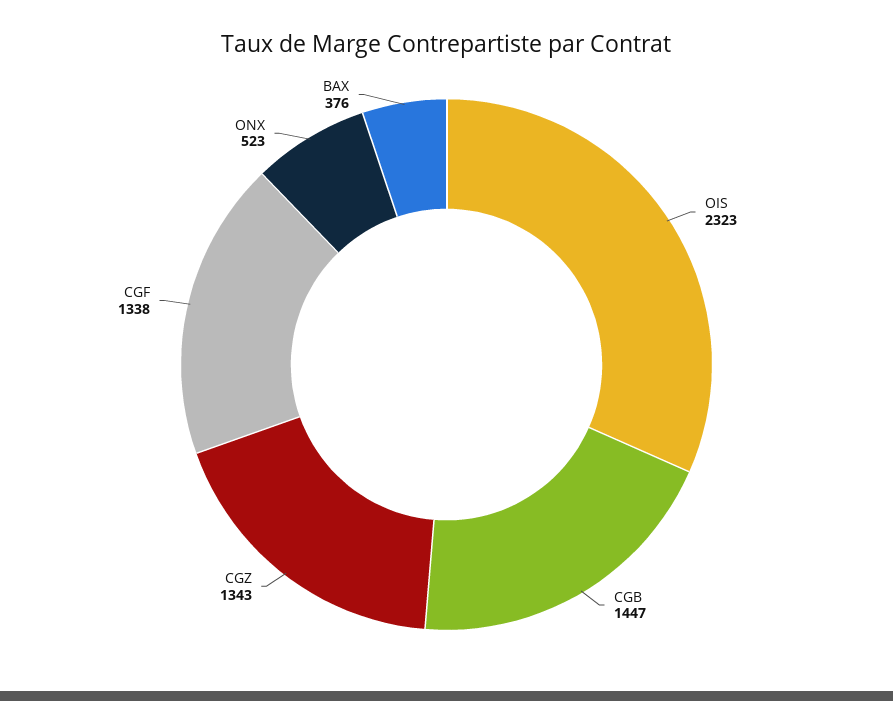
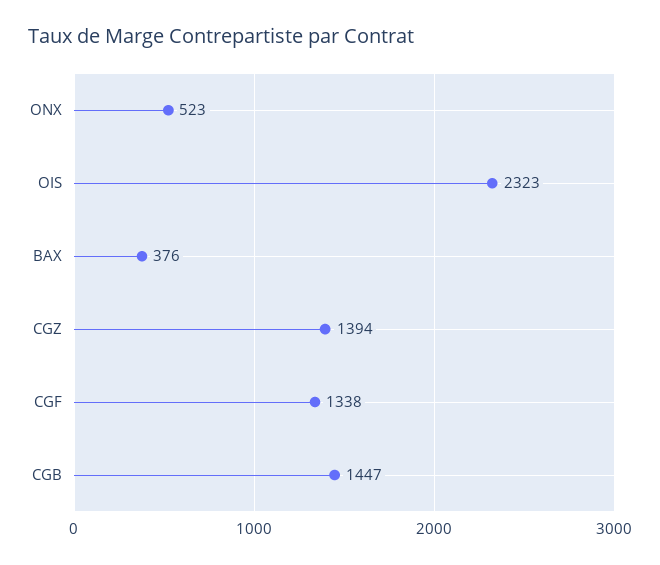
  {
    "OIS": 2323,
    "CGB": 1447,
-   "CGZ": 1343,
+   "CGZ": 1394,
    "CGF": 1338,
    "ONX": 523,
    "BAX": 376
  }

